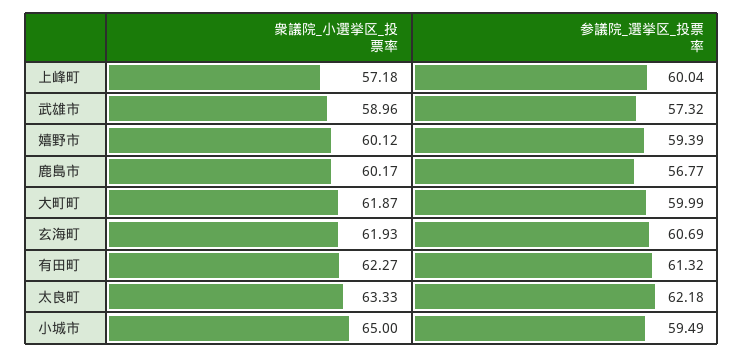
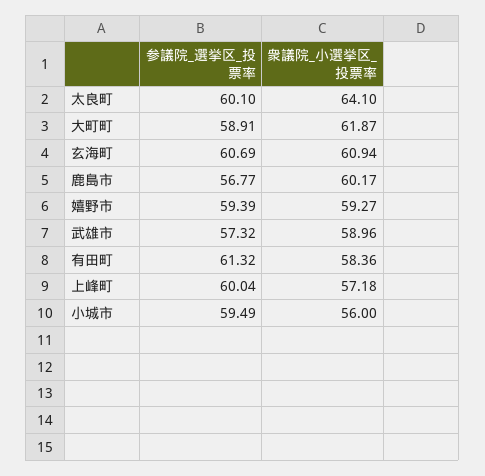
  {
    "衆議院_小選挙区_投票率": {
      "上峰町": 57.18,
      "武雄市": 58.96,
-     "嬉野市": 60.12,
+     "嬉野市": 59.27,
      "鹿島市": 60.17,
      "大町町": 61.87,
-     "玄海町": 61.93,
+     "玄海町": 60.94,
-     "有田町": 62.27,
+     "有田町": 58.36,
-     "太良町": 63.33,
+     "太良町": 64.1,
-     "小城市": 65
+     "小城市": 56
    },
    "参議院_選挙区_投票率": {
      "上峰町": 60.04,
      "武雄市": 57.32,
      "嬉野市": 59.39,
      "鹿島市": 56.77,
-     "大町町": 59.99,
+     "大町町": 58.91,
      "玄海町": 60.69,
      "有田町": 61.32,
-     "太良町": 62.18,
+     "太良町": 60.1,
      "小城市": 59.49
    }
  }

